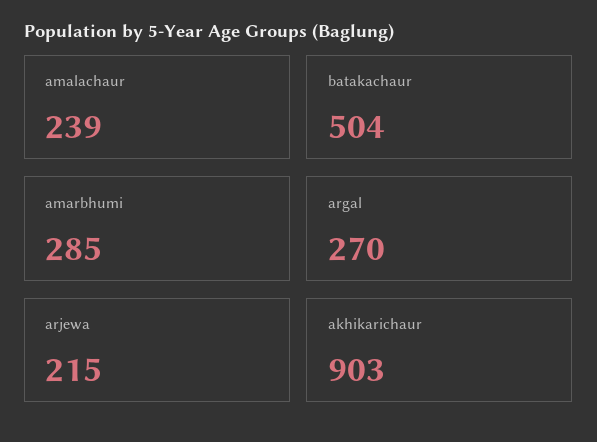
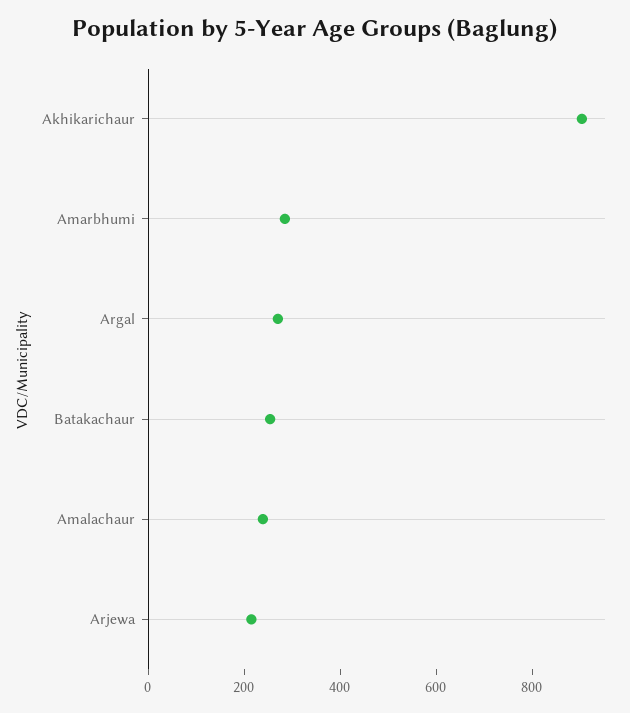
  {
    "amalachaur": 239,
-   "batakachaur": 504,
+   "batakachaur": 250,
    "amarbhumi": 285,
    "argal": 270,
    "arjewa": 215,
    "akhikarichaur": 903
  }

